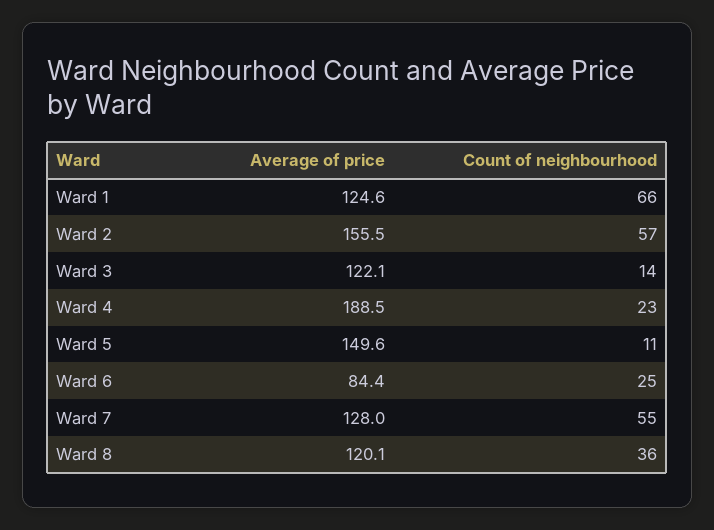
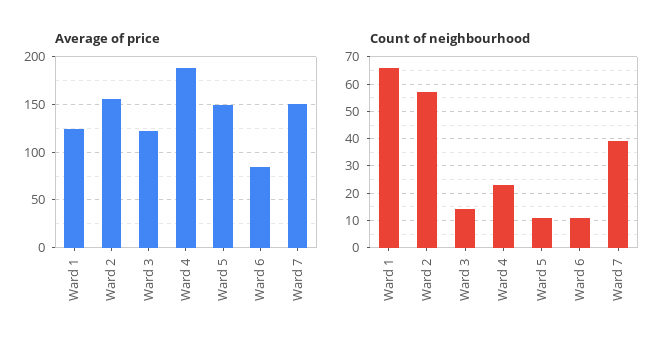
  {
    "Average of price": {
      "Ward 1": 124.6,
      "Ward 2": 155.5,
      "Ward 3": 122.1,
      "Ward 4": 188.5,
      "Ward 5": 149.6,
      "Ward 6": 84.4,
-     "Ward 7": 128,
+     "Ward 7": 150
-     "Ward 8": 120.1
    },
    "Count of neighbourhood": {
      "Ward 1": 66,
      "Ward 2": 57,
      "Ward 3": 14,
      "Ward 4": 23,
      "Ward 5": 11,
-     "Ward 6": 25,
+     "Ward 6": 10,
-     "Ward 7": 55,
+     "Ward 7": 40
-     "Ward 8": 36
    }
  }

